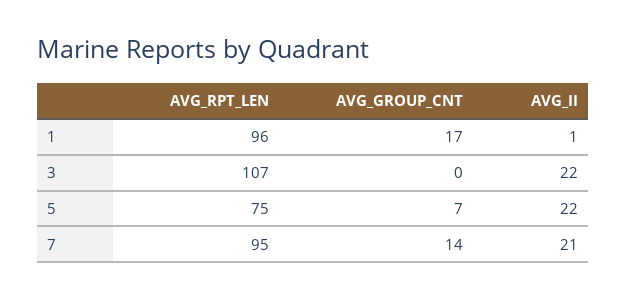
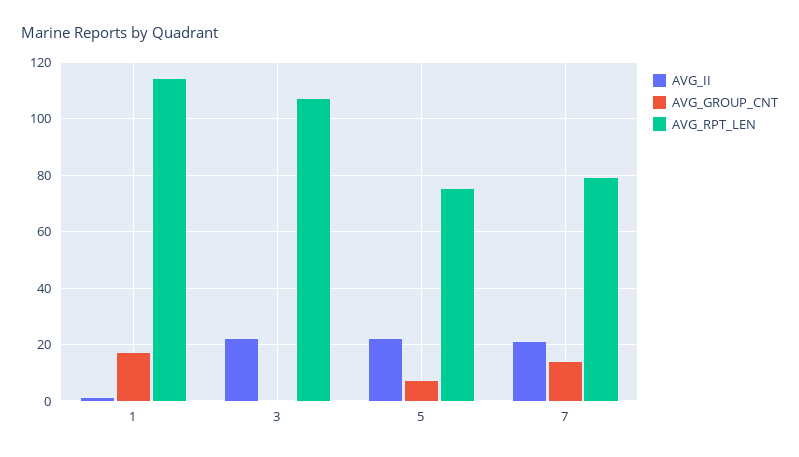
  {
    "AVG_RPT_LEN": {
-     "1": 96,
+     "1": 115,
      "3": 107,
      "5": 75,
-     "7": 95
+     "7": 80
    },
    "AVG_GROUP_CNT": {
      "1": 17,
      "3": 0,
      "5": 7,
      "7": 14
    },
    "AVG_II": {
      "1": 1,
      "3": 22,
      "5": 22,
      "7": 21
    }
  }

